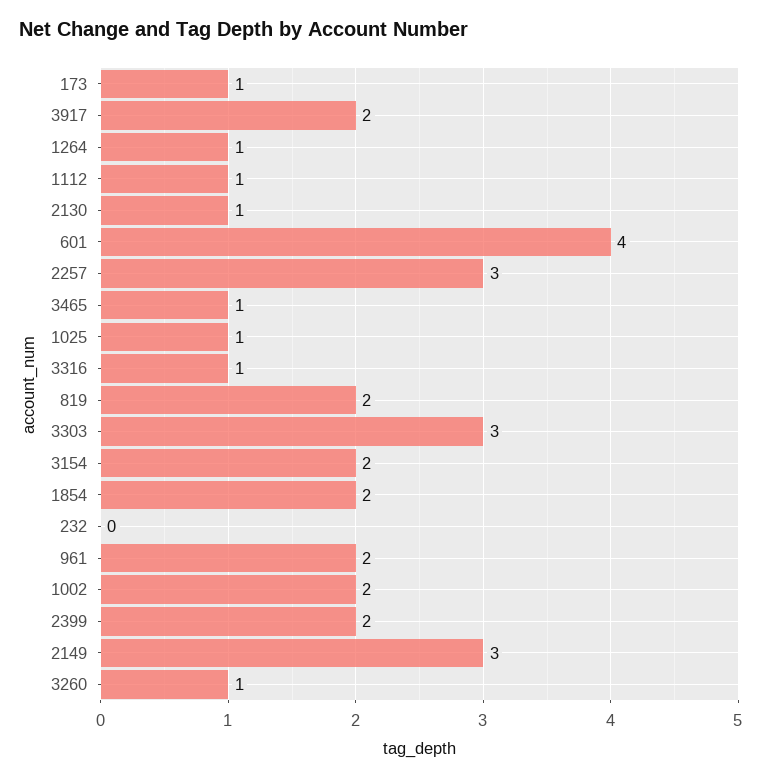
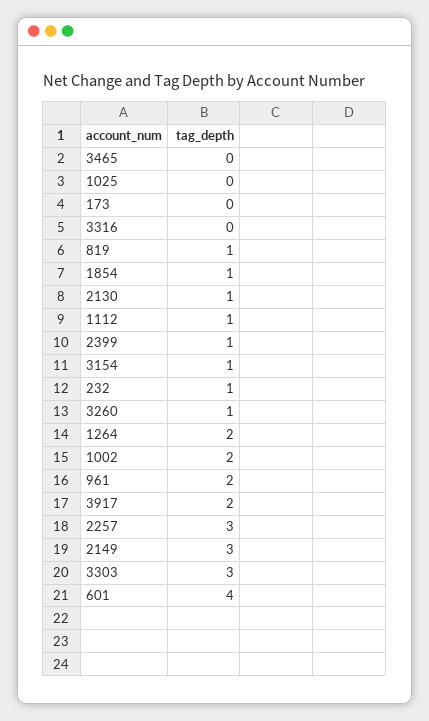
  {
-   "173": 1,
+   "173": 0,
    "3917": 2,
-   "1264": 1,
+   "1264": 2,
    "1112": 1,
    "2130": 1,
    "601": 4,
    "2257": 3,
-   "3465": 1,
+   "3465": 0,
-   "1025": 1,
+   "1025": 0,
-   "3316": 1,
+   "3316": 0,
-   "819": 2,
+   "819": 1,
    "3303": 3,
-   "3154": 2,
+   "3154": 1,
-   "1854": 2,
+   "1854": 1,
-   "232": 0,
+   "232": 1,
    "961": 2,
    "1002": 2,
-   "2399": 2,
+   "2399": 1,
    "2149": 3,
    "3260": 1
  }

